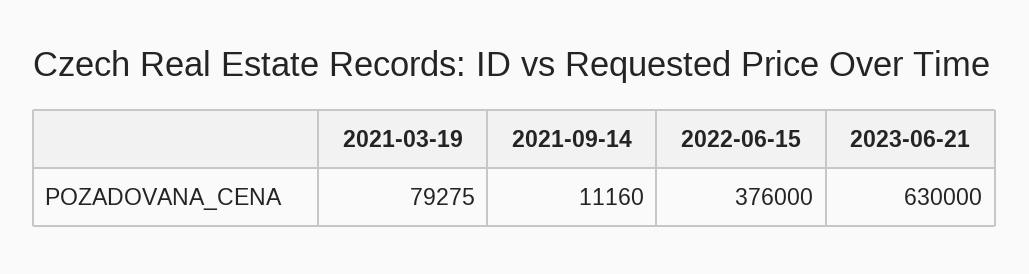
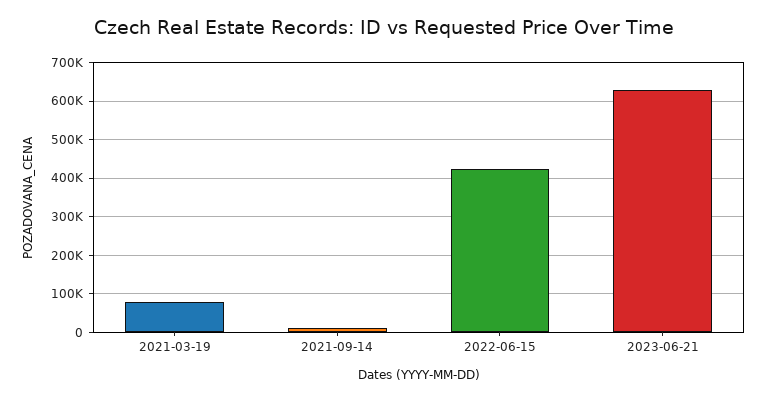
  {
    "2021-03-19": 79275,
    "2021-09-14": 11160,
-   "2022-06-15": 376000,
+   "2022-06-15": 420000,
    "2023-06-21": 630000
  }

